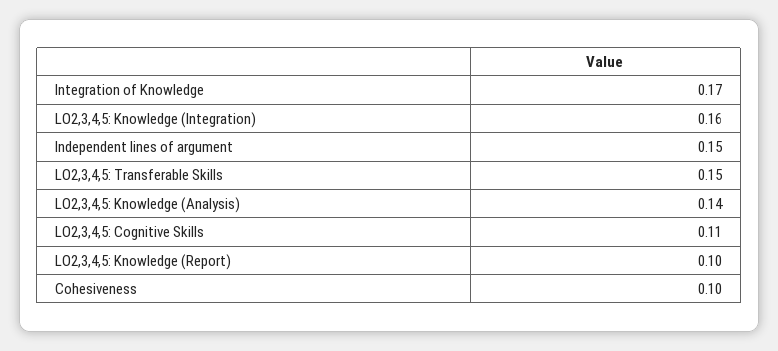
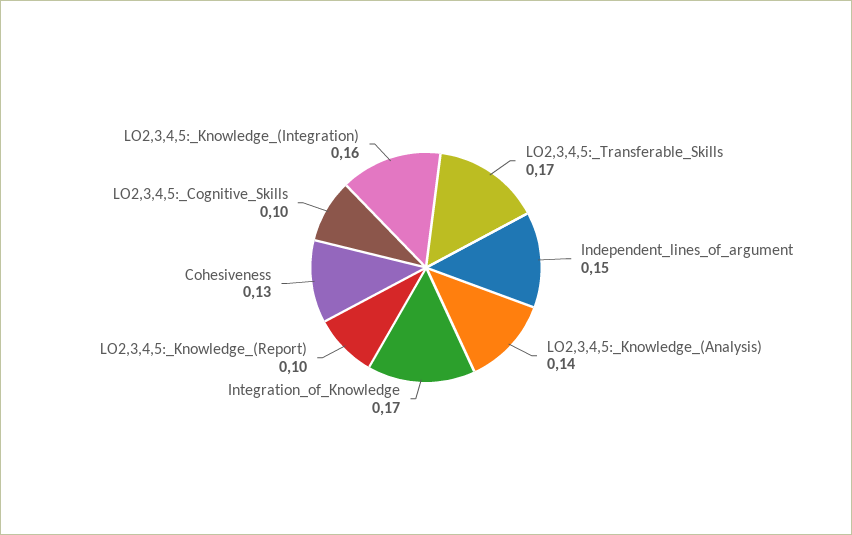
  {
    "Integration of Knowledge": 0.17,
    "LO2,3,4,5: Knowledge (Integration)": 0.16,
    "Independent lines of argument": 0.15,
-   "LO2,3,4,5: Transferable Skills": 0.15,
+   "LO2,3,4,5: Transferable Skills": 0.17,
    "LO2,3,4,5: Knowledge (Analysis)": 0.14,
-   "LO2,3,4,5: Cognitive Skills": 0.11,
+   "LO2,3,4,5: Cognitive Skills": 0.1,
    "LO2,3,4,5: Knowledge (Report)": 0.1,
-   "Cohesiveness": 0.1
+   "Cohesiveness": 0.13
  }

